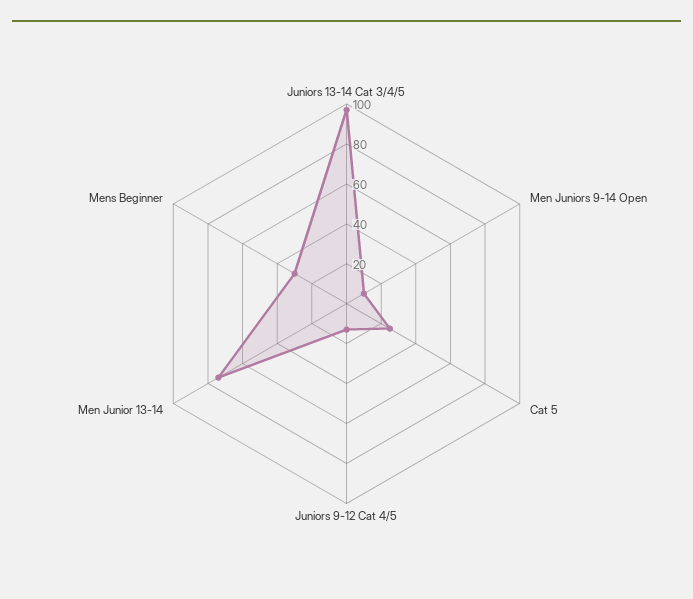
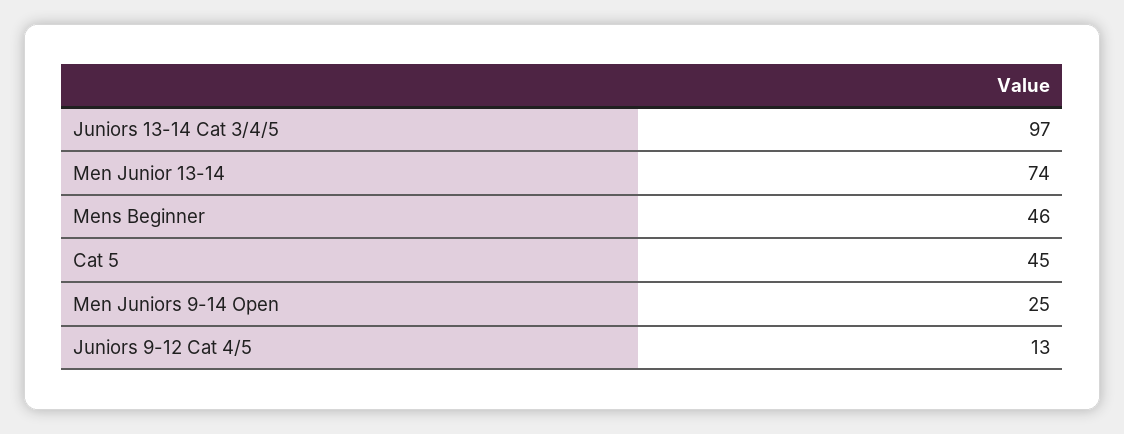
  {
    "Juniors 13-14 Cat 3/4/5": 97,
-   "Men Juniors 9-14 Open": 10,
+   "Men Juniors 9-14 Open": 25,
-   "Cat 5": 25,
+   "Cat 5": 45,
    "Juniors 9-12 Cat 4/5": 13,
    "Men Junior 13-14": 74,
-   "Mens Beginner": 30
+   "Mens Beginner": 46
  }

